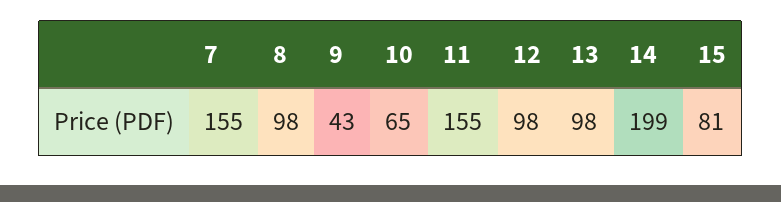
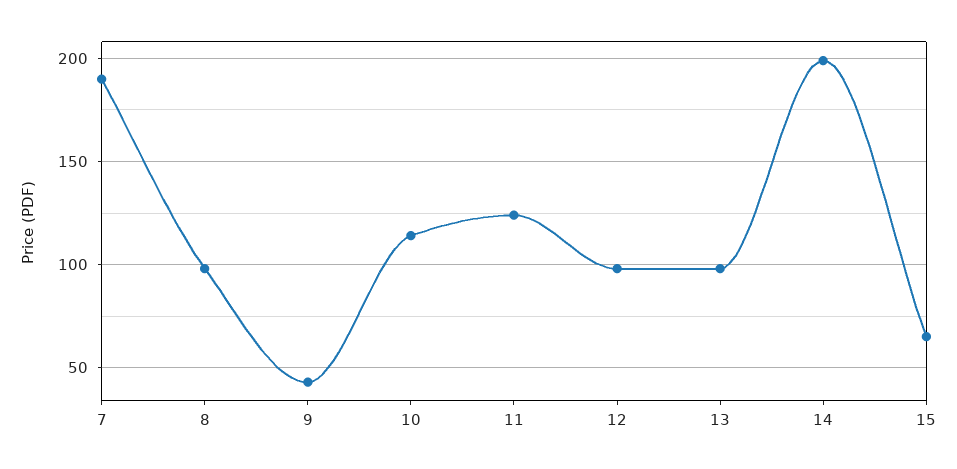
  {
-   "7": 155,
+   "7": 190,
    "8": 98,
    "9": 43,
-   "10": 65,
+   "10": 115,
-   "11": 155,
+   "11": 125,
    "12": 98,
    "13": 98,
    "14": 199,
-   "15": 81
+   "15": 65
  }

